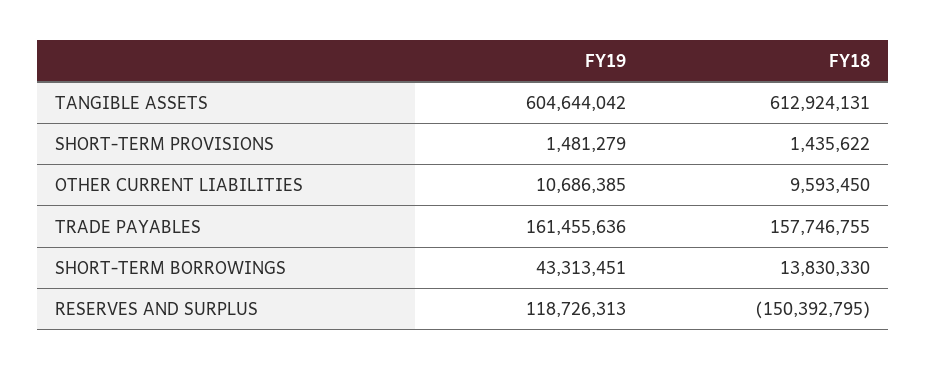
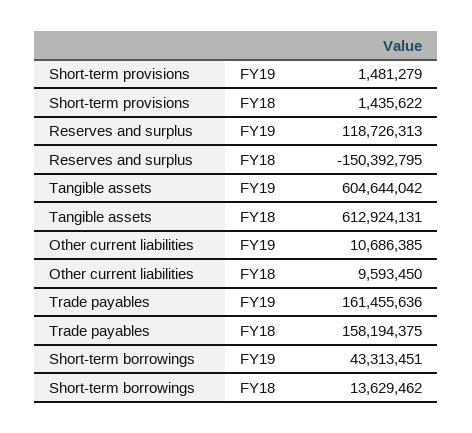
  {
    "FY19": {
      "TANGIBLE ASSETS": 604644042,
      "SHORT-TERM PROVISIONS": 1481279,
      "OTHER CURRENT LIABILITIES": 10686385,
      "TRADE PAYABLES": 161455636,
      "SHORT-TERM BORROWINGS": 43313451,
      "RESERVES AND SURPLUS": 118726313
    },
    "FY18": {
      "TANGIBLE ASSETS": 612924131,
      "SHORT-TERM PROVISIONS": 1435622,
      "OTHER CURRENT LIABILITIES": 9593450,
-     "TRADE PAYABLES": 157746755,
+     "TRADE PAYABLES": 158194375,
-     "SHORT-TERM BORROWINGS": 13830330,
+     "SHORT-TERM BORROWINGS": 13629462,
      "RESERVES AND SURPLUS": -150392795
    }
  }

